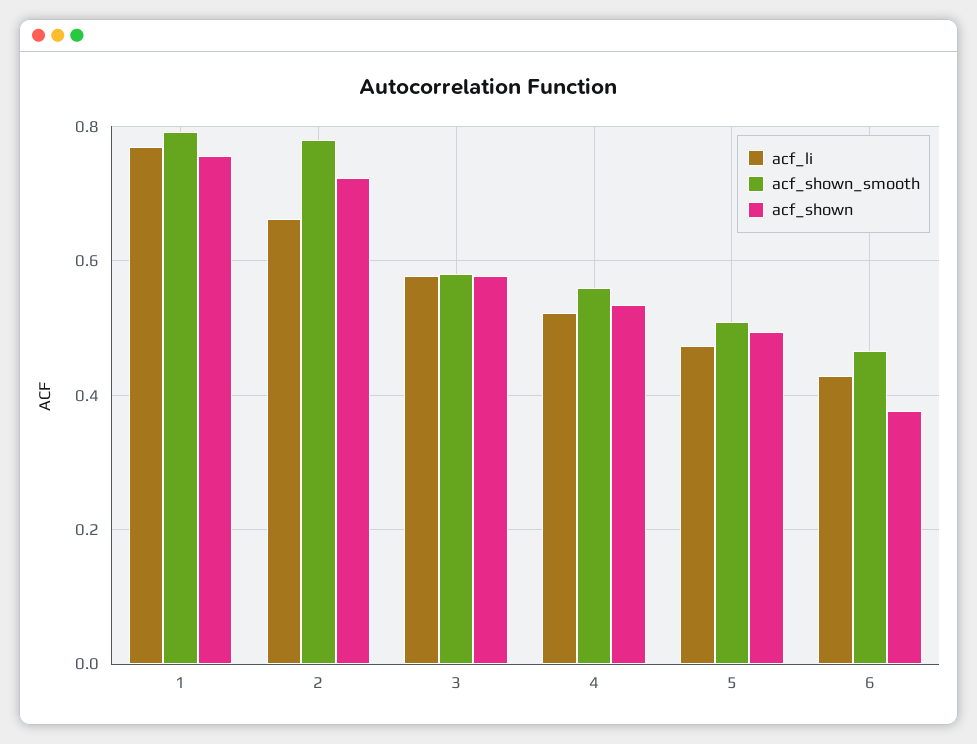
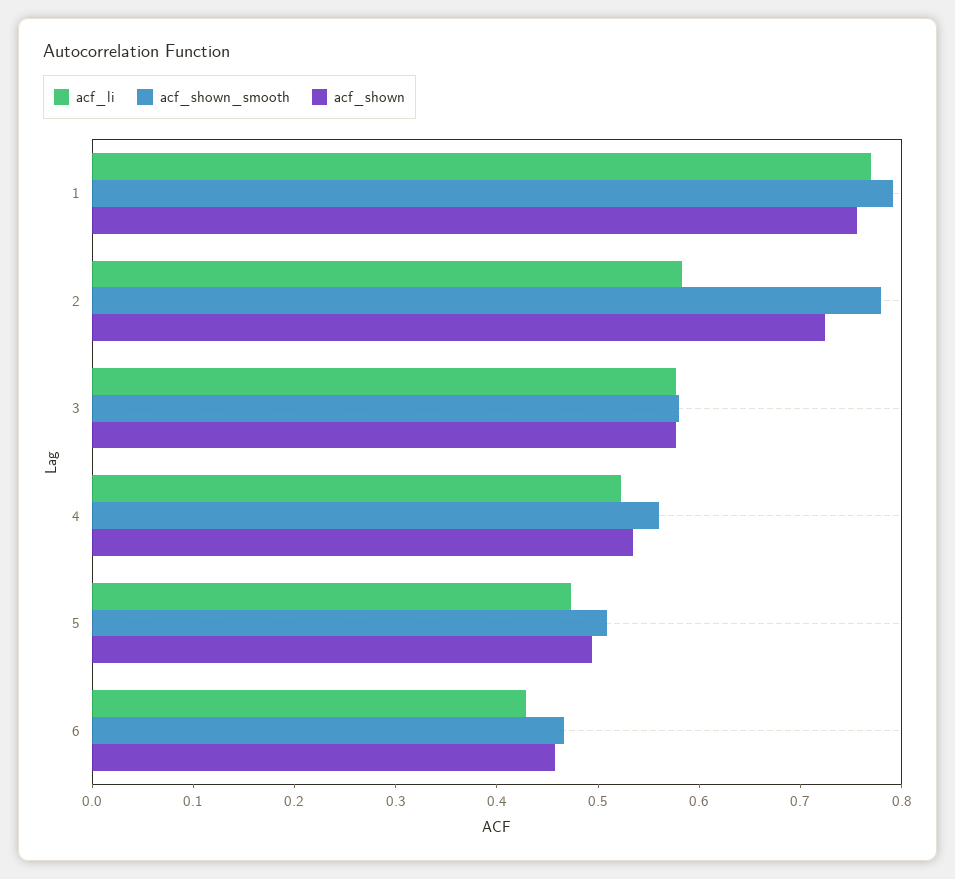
  {
    "acf_li": {
      "1": 0.78,
-     "2": 0.66,
+     "2": 0.58,
      "3": 0.58,
      "4": 0.52,
      "5": 0.48,
      "6": 0.42
    },
    "acf_shown_smooth": {
      "1": 0.8,
      "2": 0.78,
      "3": 0.58,
      "4": 0.56,
      "5": 0.5,
      "6": 0.46
    },
    "acf_shown": {
      "1": 0.76,
      "2": 0.72,
      "3": 0.58,
      "4": 0.54,
      "5": 0.5,
-     "6": 0.38
+     "6": 0.46
    }
  }

